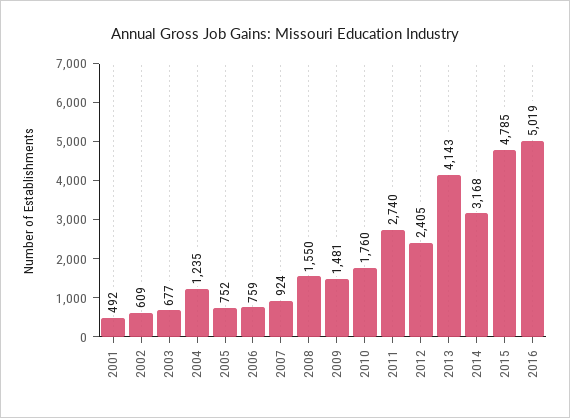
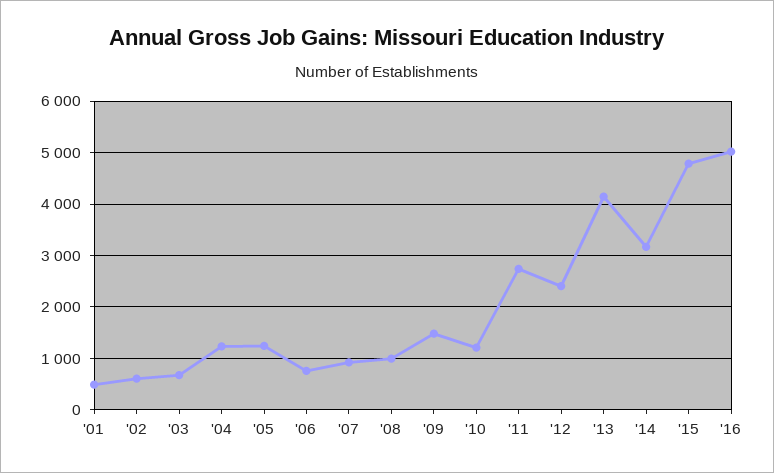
  {
    "2001": 492,
    "2002": 609,
    "2003": 677,
    "2004": 1235,
-   "2005": 752,
+   "2005": 1200,
    "2006": 759,
    "2007": 924,
-   "2008": 1550,
+   "2008": 1000,
    "2009": 1481,
-   "2010": 1760,
+   "2010": 1200,
    "2011": 2740,
    "2012": 2405,
    "2013": 4143,
    "2014": 3168,
    "2015": 4785,
    "2016": 5019
  }

